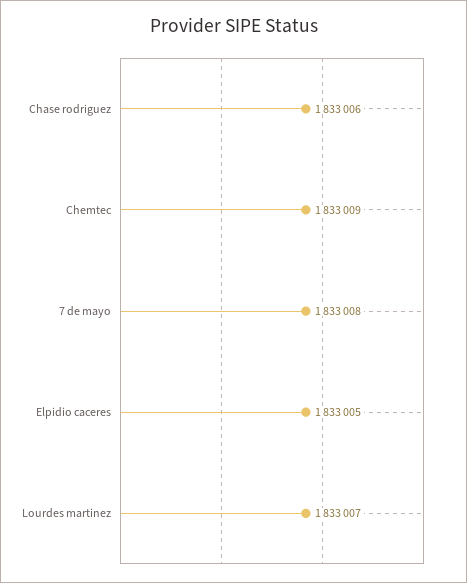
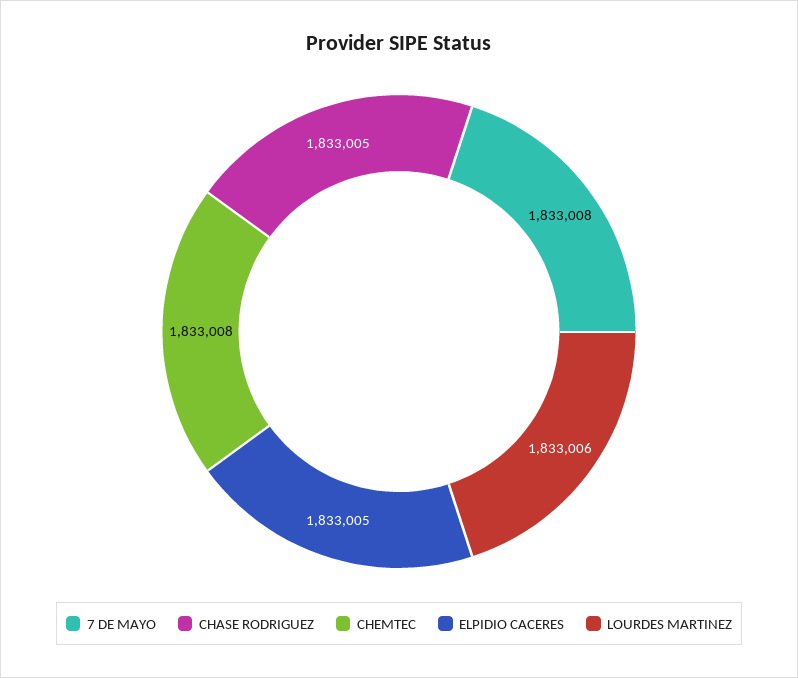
  {
-   "Chase rodriguez": 1833006,
+   "Chase rodriguez": 1833005,
-   "Chemtec": 1833009,
+   "Chemtec": 1833008,
    "7 de mayo": 1833008,
    "Elpidio caceres": 1833005,
-   "Lourdes martinez": 1833007
+   "Lourdes martinez": 1833006
  }

